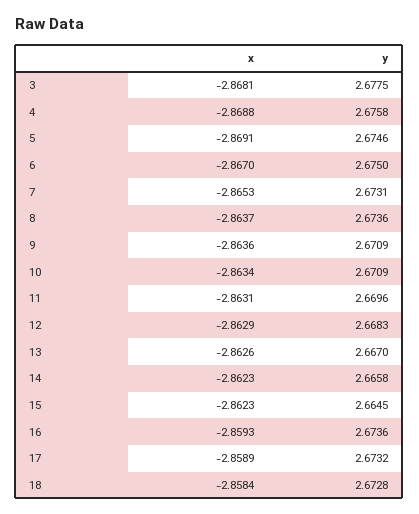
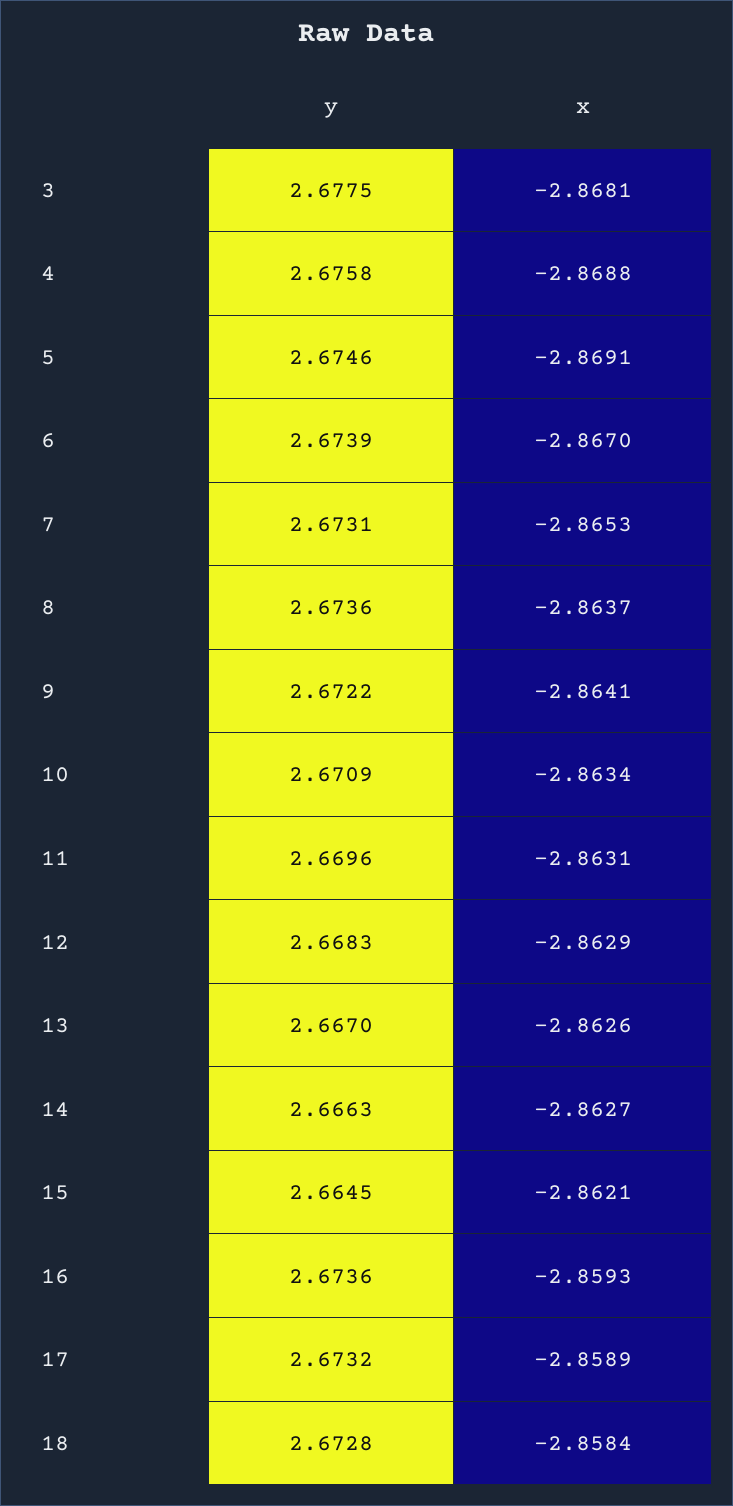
  {
    "x": {
      "3": -2.8681,
      "4": -2.8688,
      "5": -2.8691,
      "6": -2.867,
      "7": -2.8653,
      "8": -2.8637,
-     "9": -2.8636,
+     "9": -2.8641,
      "10": -2.8634,
      "11": -2.8631,
      "12": -2.8629,
      "13": -2.8626,
-     "14": -2.8623,
+     "14": -2.8627,
-     "15": -2.8623,
+     "15": -2.8621,
      "16": -2.8593,
      "17": -2.8589,
      "18": -2.8584
    },
    "y": {
      "3": 2.6775,
      "4": 2.6758,
      "5": 2.6746,
-     "6": 2.675,
+     "6": 2.6739,
      "7": 2.6731,
      "8": 2.6736,
-     "9": 2.6709,
+     "9": 2.6722,
      "10": 2.6709,
      "11": 2.6696,
      "12": 2.6683,
      "13": 2.667,
-     "14": 2.6658,
+     "14": 2.6663,
      "15": 2.6645,
      "16": 2.6736,
      "17": 2.6732,
      "18": 2.6728
    }
  }

